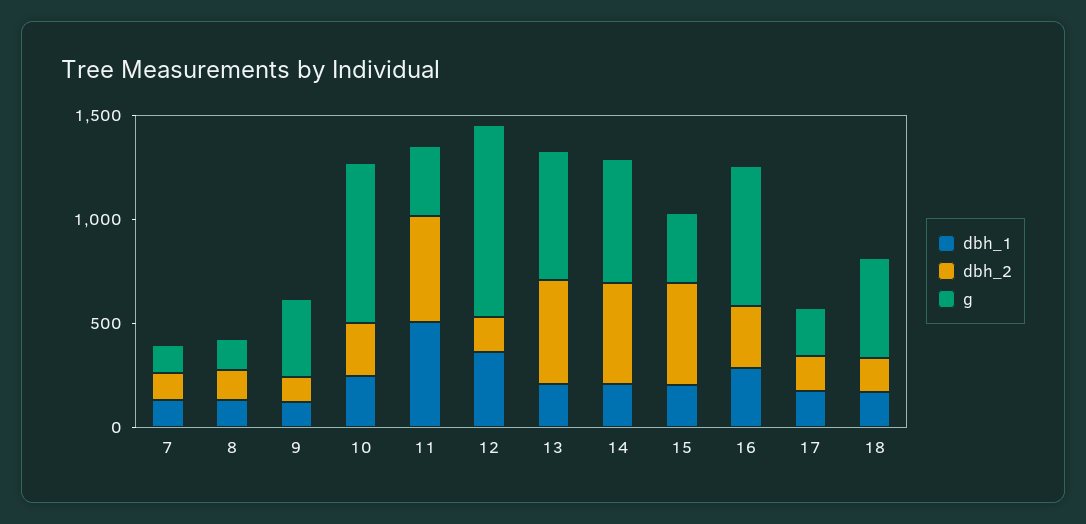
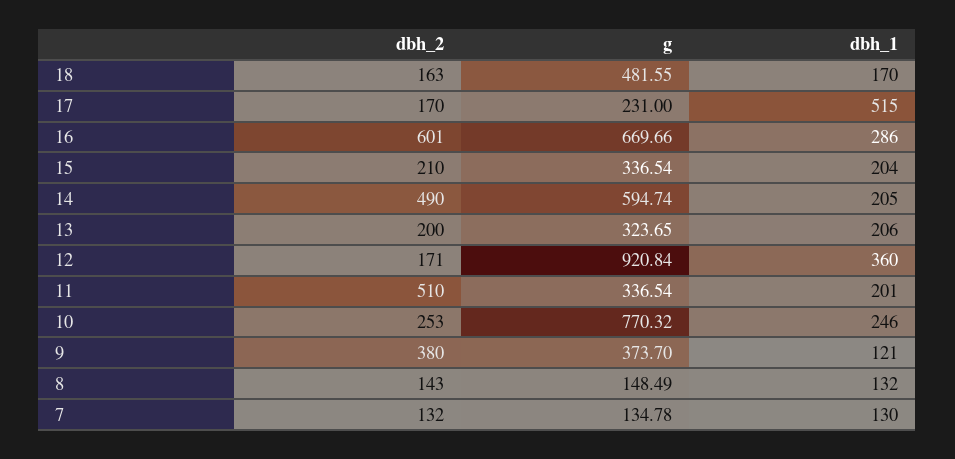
  {
    "dbh_1": {
      "7": 130,
      "8": 132,
      "9": 121,
      "10": 246,
-     "11": 500,
+     "11": 201,
      "12": 360,
      "13": 206,
      "14": 205,
      "15": 204,
      "16": 286,
-     "17": 200,
+     "17": 515,
      "18": 170
    },
    "dbh_2": {
      "7": 132,
      "8": 143,
-     "9": 100,
+     "9": 380,
      "10": 253,
      "11": 510,
      "12": 171,
-     "13": 500,
+     "13": 200,
      "14": 490,
-     "15": 500,
+     "15": 210,
-     "16": 300,
+     "16": 601,
      "17": 170,
      "18": 163
    },
    "g": {
      "7": 134.78,
      "8": 148.49,
      "9": 373.7,
      "10": 770.32,
      "11": 336.54,
      "12": 920.84,
-     "13": 600,
+     "13": 323.65,
      "14": 594.74,
      "15": 336.54,
      "16": 669.66,
      "17": 231,
      "18": 481.55
    }
  }

